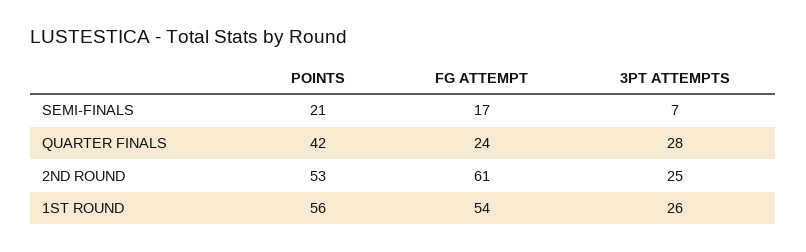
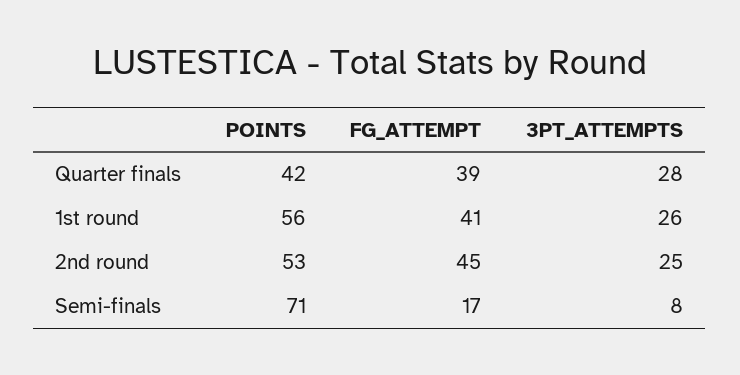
  {
    "POINTS": {
-     "SEMI-FINALS": 21,
+     "SEMI-FINALS": 71,
      "QUARTER FINALS": 42,
      "2ND ROUND": 53,
      "1ST ROUND": 56
    },
    "FG ATTEMPT": {
      "SEMI-FINALS": 17,
-     "QUARTER FINALS": 24,
+     "QUARTER FINALS": 39,
-     "2ND ROUND": 61,
+     "2ND ROUND": 45,
-     "1ST ROUND": 54
+     "1ST ROUND": 41
    },
    "3PT ATTEMPTS": {
-     "SEMI-FINALS": 7,
+     "SEMI-FINALS": 8,
      "QUARTER FINALS": 28,
      "2ND ROUND": 25,
      "1ST ROUND": 26
    }
  }

